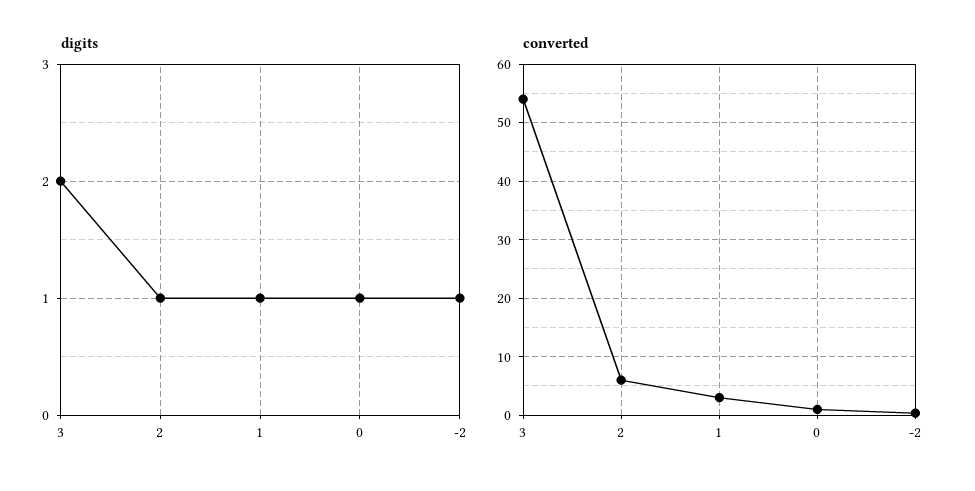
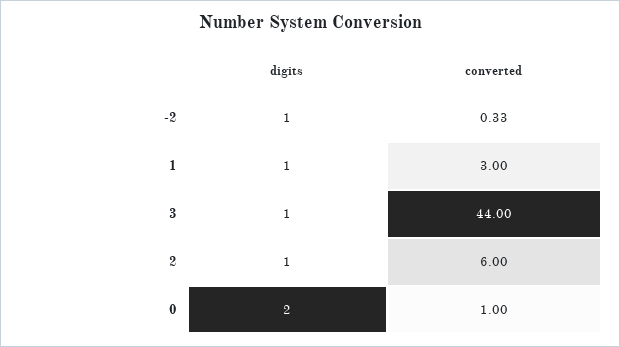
  {
    "digits": {
-     "3": 2,
+     "3": 1,
      "2": 1,
      "1": 1,
-     "0": 1,
+     "0": 2,
      "-2": 1
    },
    "converted": {
-     "3": 54,
+     "3": 44,
      "2": 6,
      "1": 3,
      "0": 1,
      "-2": 0.33
    }
  }

